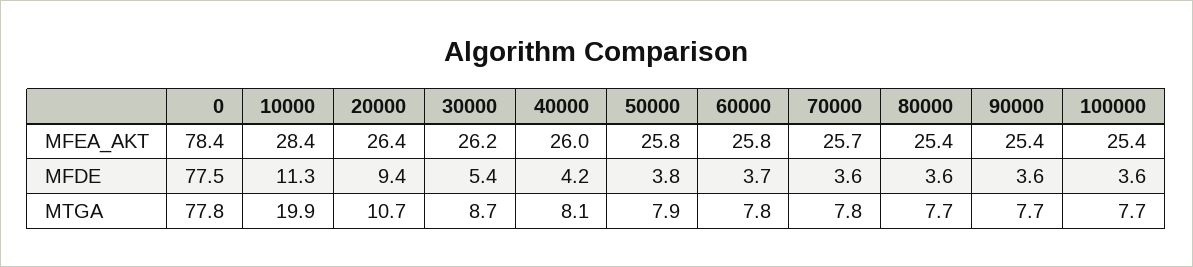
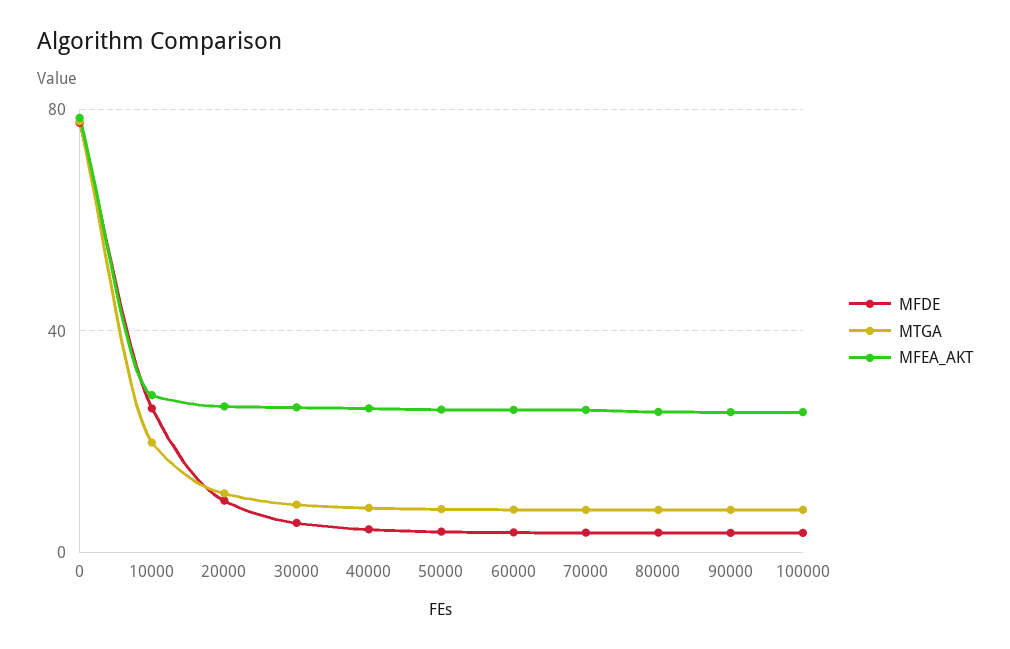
  {
    "MFEA_AKT": {
      "0": 78.4,
      "10000": 28.4,
      "20000": 26.4,
      "30000": 26.2,
      "40000": 26,
      "50000": 25.8,
      "60000": 25.8,
      "70000": 25.7,
      "80000": 25.4,
      "90000": 25.4,
      "100000": 25.4
    },
    "MFDE": {
      "0": 77.5,
-     "10000": 11.3,
+     "10000": 25,
      "20000": 9.4,
      "30000": 5.4,
      "40000": 4.2,
      "50000": 3.8,
      "60000": 3.7,
      "70000": 3.6,
      "80000": 3.6,
      "90000": 3.6,
      "100000": 3.6
    },
    "MTGA": {
      "0": 77.8,
      "10000": 19.9,
      "20000": 10.7,
      "30000": 8.7,
      "40000": 8.1,
      "50000": 7.9,
      "60000": 7.8,
      "70000": 7.8,
      "80000": 7.7,
      "90000": 7.7,
      "100000": 7.7
    }
  }

